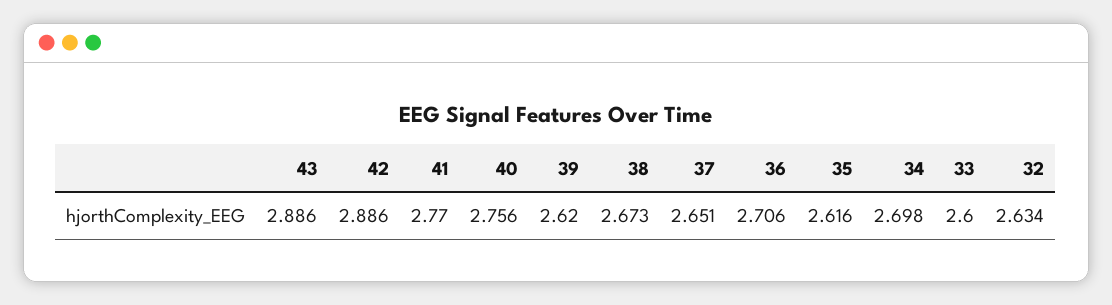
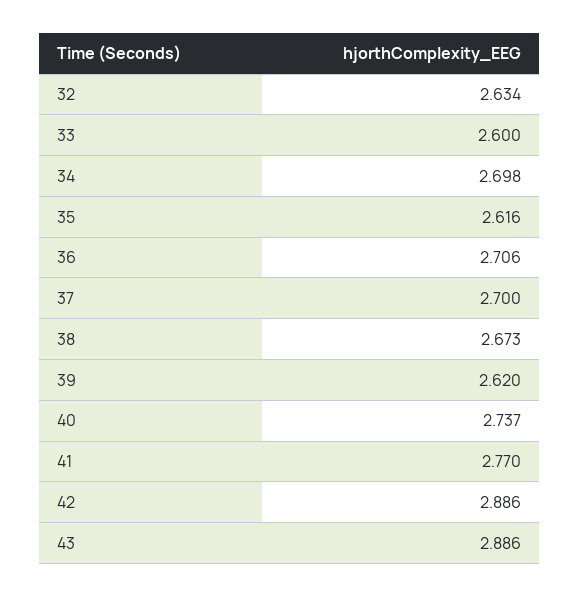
  {
    "43": 2.886,
    "42": 2.886,
    "41": 2.77,
-   "40": 2.756,
+   "40": 2.737,
    "39": 2.62,
    "38": 2.673,
-   "37": 2.651,
+   "37": 2.7,
    "36": 2.706,
    "35": 2.616,
    "34": 2.698,
    "33": 2.6,
    "32": 2.634
  }

